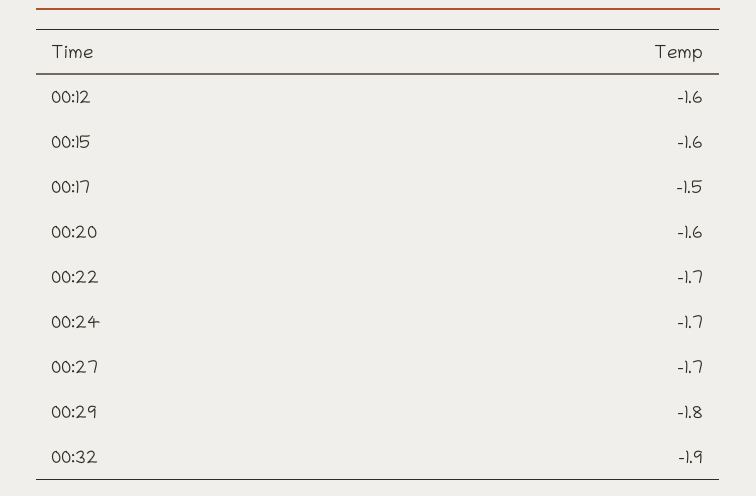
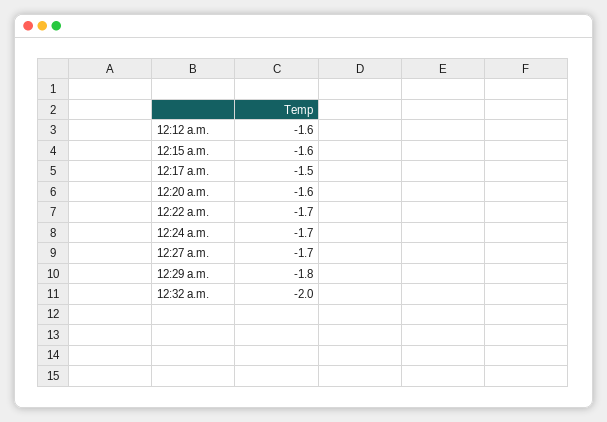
  {
    "00:12": -1.6,
    "00:15": -1.6,
    "00:17": -1.5,
    "00:20": -1.6,
    "00:22": -1.7,
    "00:24": -1.7,
    "00:27": -1.7,
    "00:29": -1.8,
-   "00:32": -1.9
+   "00:32": -2
  }

